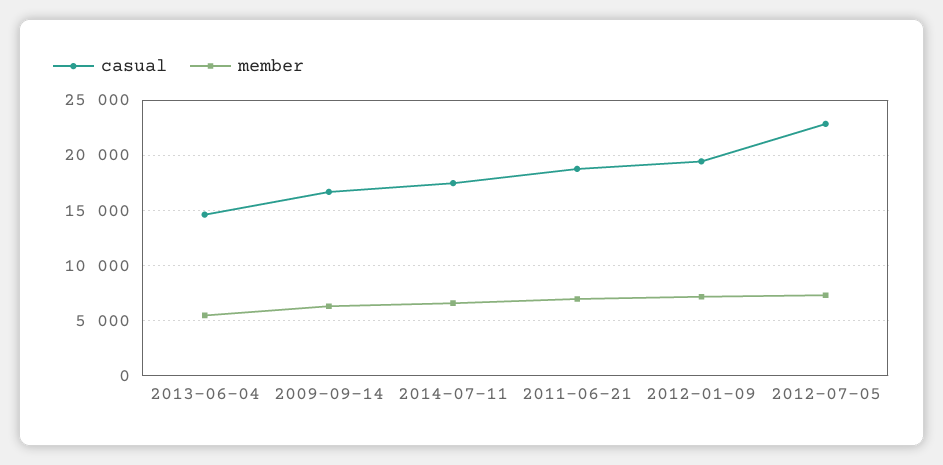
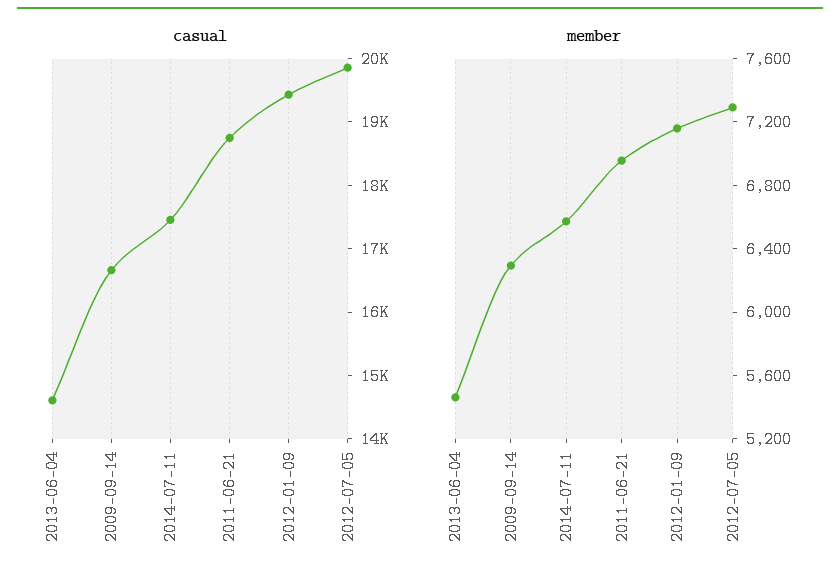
  {
    "casual": {
      "2013-06-04": 14600,
      "2009-09-14": 16600,
      "2014-07-11": 17400,
      "2011-06-21": 18800,
      "2012-01-09": 19400,
-     "2012-07-05": 23000
+     "2012-07-05": 19800
    },
    "member": {
      "2013-06-04": 5500,
      "2009-09-14": 6300,
      "2014-07-11": 6600,
      "2011-06-21": 7000,
      "2012-01-09": 7200,
      "2012-07-05": 7300
    }
  }

